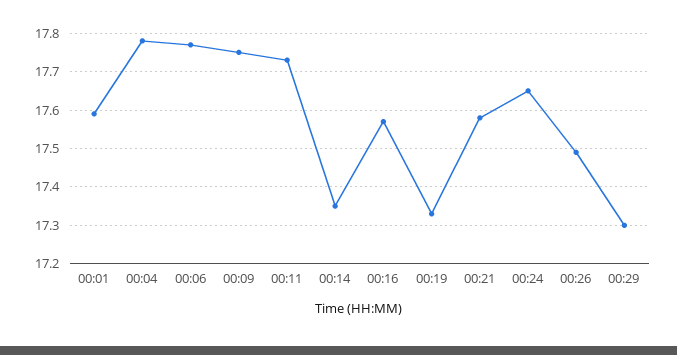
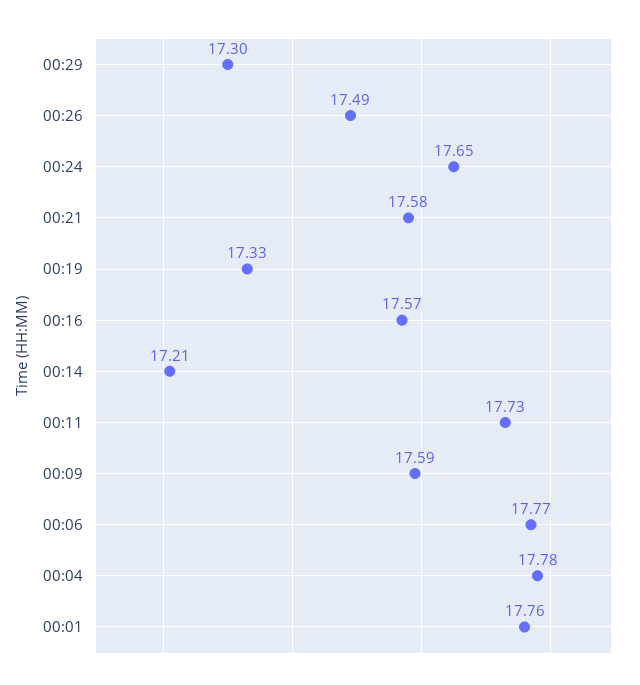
  {
-   "00:01": 17.6,
+   "00:01": 17.76,
    "00:04": 17.78,
    "00:06": 17.77,
-   "00:09": 17.75,
+   "00:09": 17.59,
    "00:11": 17.73,
-   "00:14": 17.35,
+   "00:14": 17.21,
    "00:16": 17.57,
    "00:19": 17.33,
    "00:21": 17.58,
    "00:24": 17.65,
    "00:26": 17.49,
    "00:29": 17.3
  }

